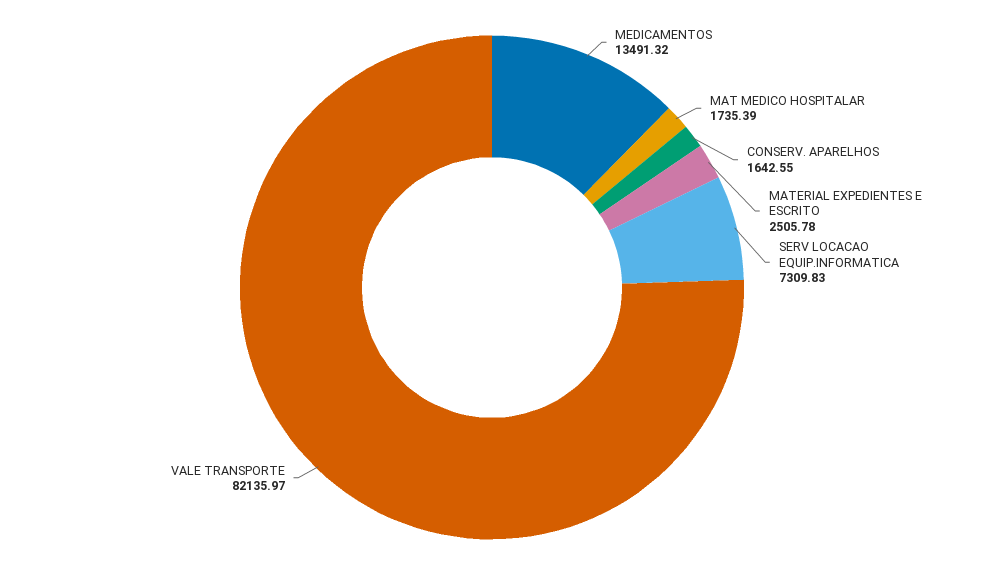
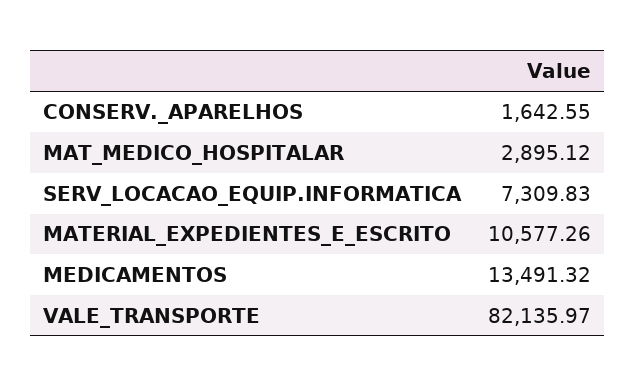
  {
    "MEDICAMENTOS": 13491.32,
-   "MAT MEDICO HOSPITALAR": 1735.39,
+   "MAT MEDICO HOSPITALAR": 2895.12,
    "CONSERV. APARELHOS": 1642.55,
-   "MATERIAL EXPEDIENTES E ESCRITO": 2505.78,
+   "MATERIAL EXPEDIENTES E ESCRITO": 10577.26,
    "SERV LOCACAO EQUIP.INFORMATICA": 7309.83,
    "VALE TRANSPORTE": 82135.97
  }

